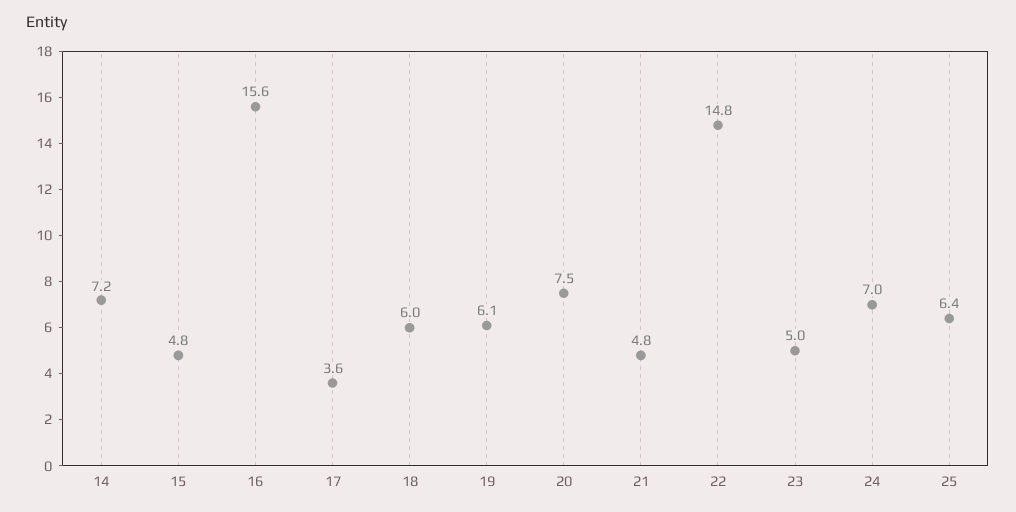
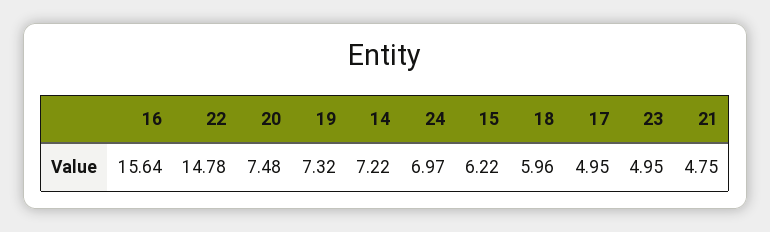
  {
    "14": 7.22,
-   "15": 4.8,
+   "15": 6.22,
    "16": 15.64,
-   "17": 3.6,
+   "17": 4.95,
    "18": 5.96,
-   "19": 6.1,
+   "19": 7.32,
    "20": 7.48,
    "21": 4.75,
    "22": 14.78,
    "23": 4.95,
-   "24": 6.97,
+   "24": 6.97
-   "25": 6.4
  }

